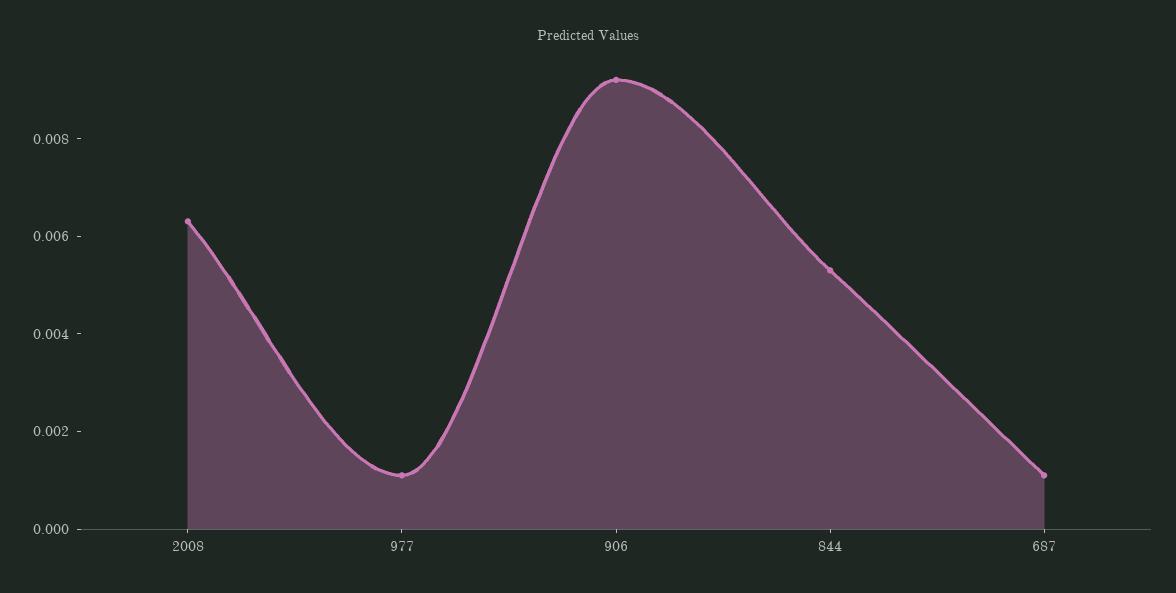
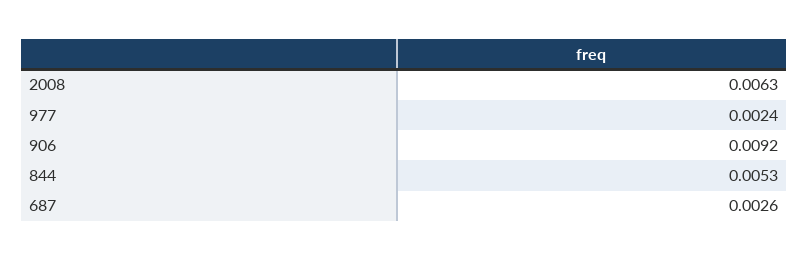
  {
    "2008": 0.0063,
-   "977": 0.001,
+   "977": 0.0024,
    "906": 0.0092,
    "844": 0.0053,
-   "687": 0.001
+   "687": 0.0026
  }

